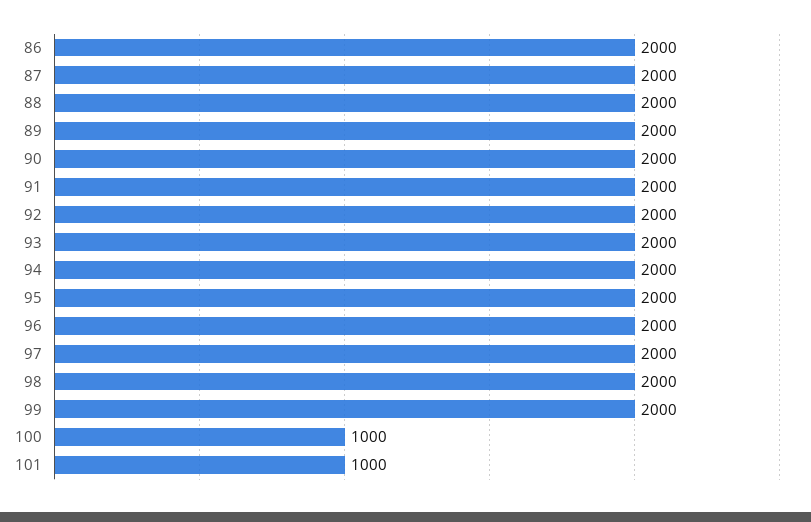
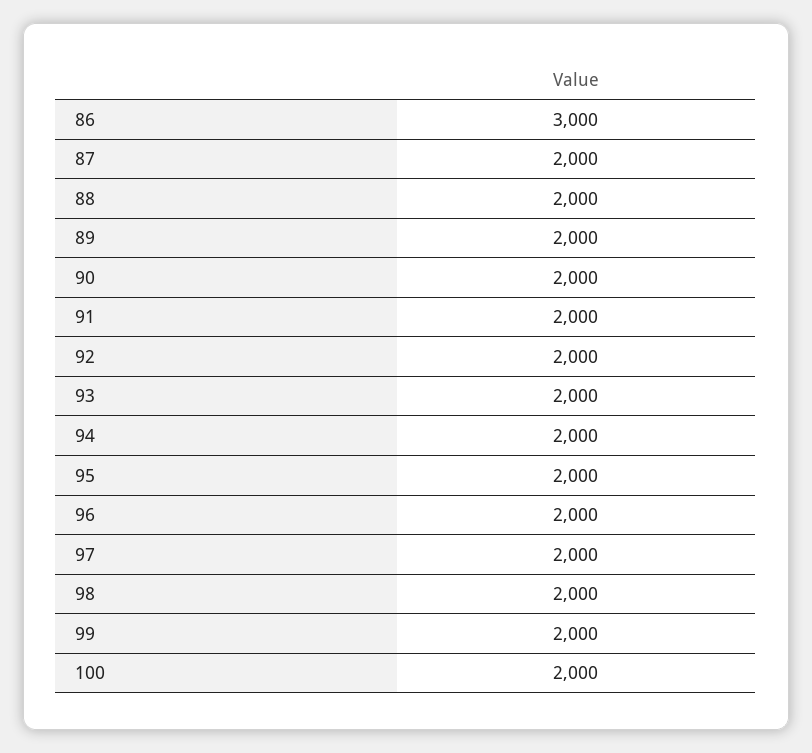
  {
-   "86": 2000,
+   "86": 3000,
    "87": 2000,
    "88": 2000,
    "89": 2000,
    "90": 2000,
    "91": 2000,
    "92": 2000,
    "93": 2000,
    "94": 2000,
    "95": 2000,
    "96": 2000,
    "97": 2000,
    "98": 2000,
    "99": 2000,
-   "100": 1000,
+   "100": 2000
-   "101": 1000
  }

